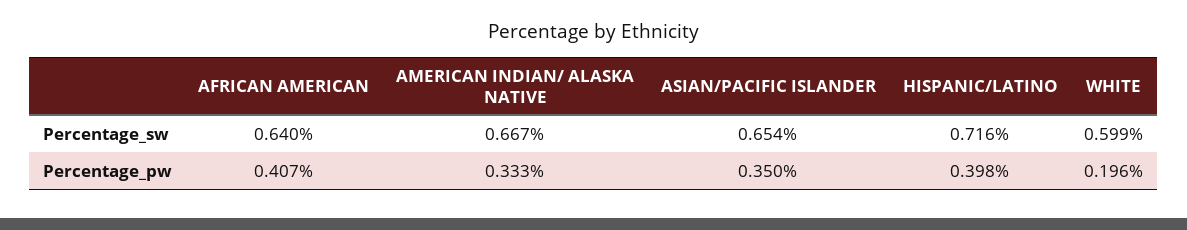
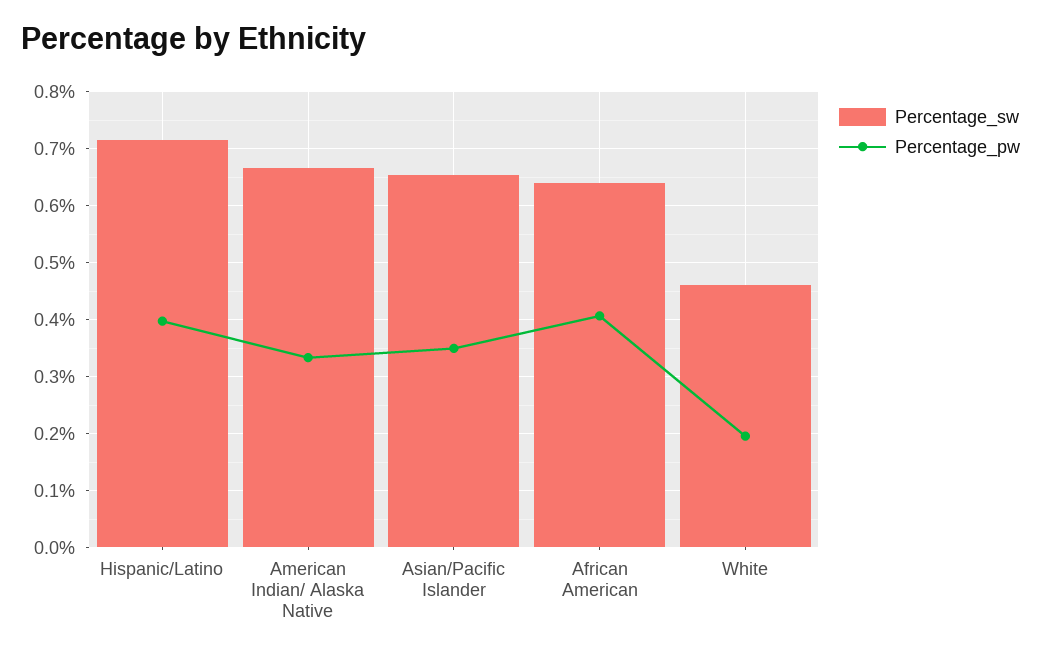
  {
    "Percentage_sw": {
      "AFRICAN AMERICAN": 0.64,
      "AMERICAN INDIAN/ ALASKA NATIVE": 0.667,
      "ASIAN/PACIFIC ISLANDER": 0.654,
      "HISPANIC/LATINO": 0.716,
-     "WHITE": 0.599
+     "WHITE": 0.46
    },
    "Percentage_pw": {
      "AFRICAN AMERICAN": 0.407,
      "AMERICAN INDIAN/ ALASKA NATIVE": 0.333,
      "ASIAN/PACIFIC ISLANDER": 0.35,
      "HISPANIC/LATINO": 0.398,
      "WHITE": 0.196
    }
  }

